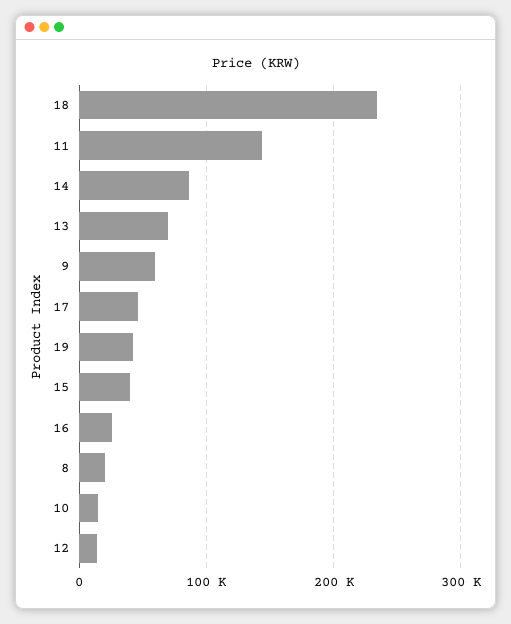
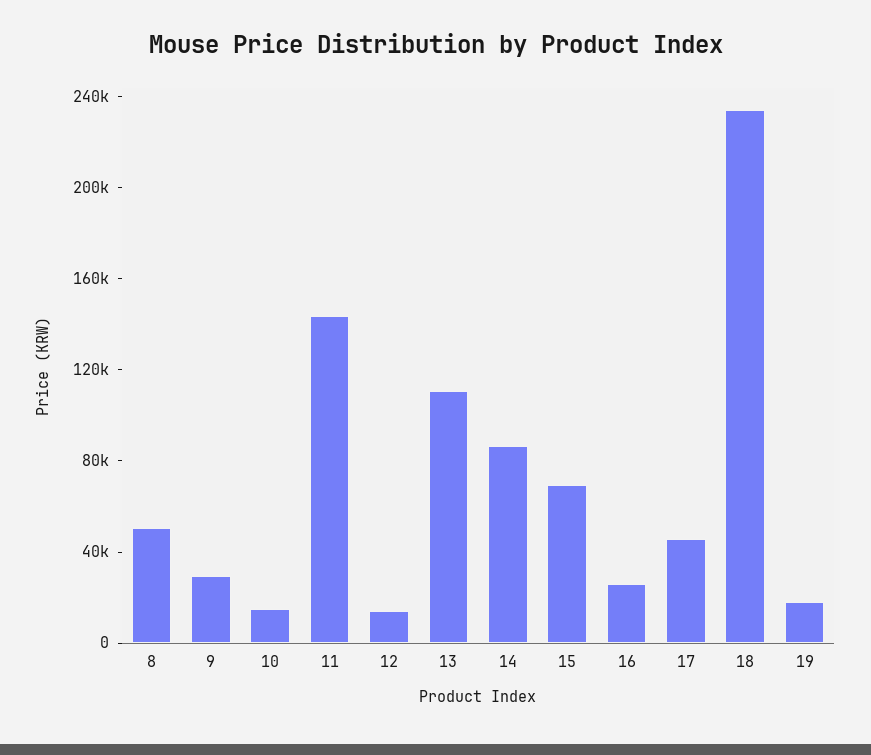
  {
    "18": 230000,
    "11": 140000,
    "14": 90000,
-   "13": 70000,
+   "13": 110000,
-   "9": 60000,
+   "9": 30000,
    "17": 50000,
-   "19": 40000,
+   "19": 20000,
-   "15": 40000,
+   "15": 70000,
    "16": 30000,
-   "8": 20000,
+   "8": 50000,
    "10": 10000,
    "12": 10000
  }

